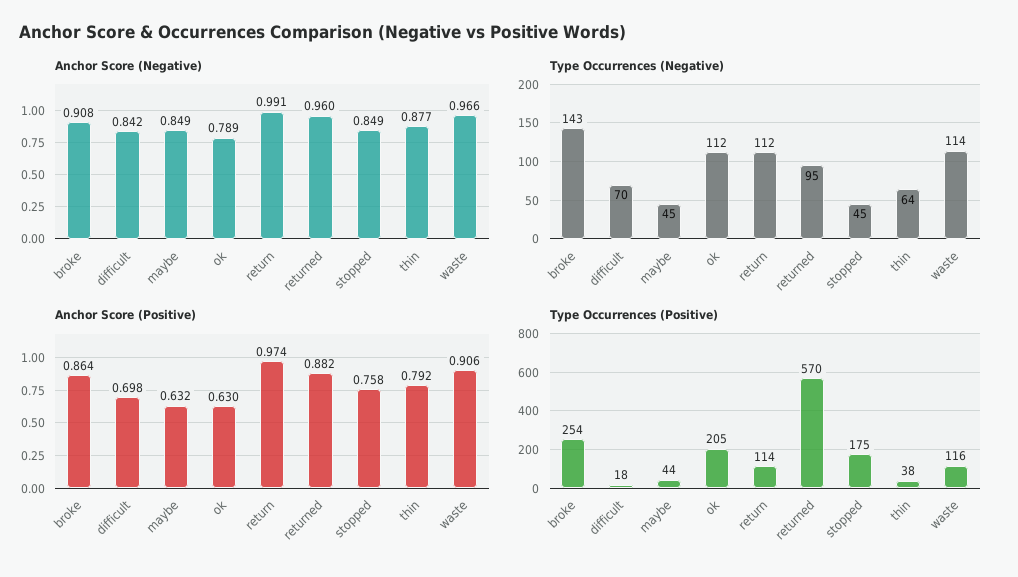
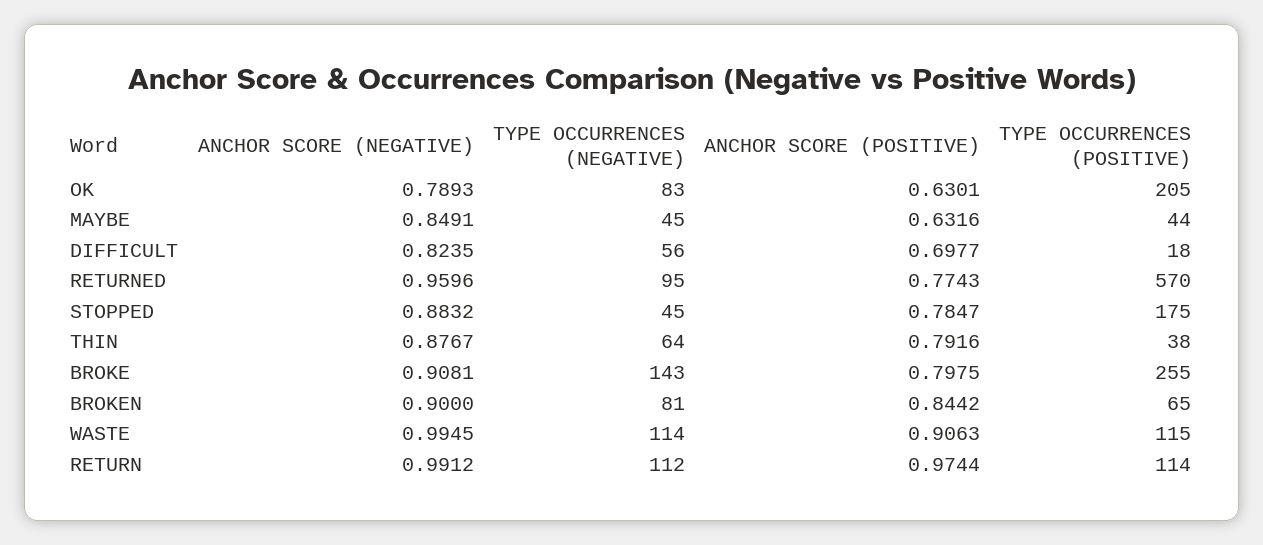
  {
    "Anchor Score (Negative)": {
      "broke": 0.9081,
-     "difficult": 0.842,
+     "difficult": 0.8235,
      "maybe": 0.8491,
      "ok": 0.7893,
      "return": 0.9912,
      "returned": 0.9596,
-     "stopped": 0.849,
+     "stopped": 0.8832,
      "thin": 0.8767,
-     "waste": 0.966
+     "waste": 0.9945,
+     "BROKEN": 0.9
    },
    "Type Occurrences (Negative)": {
      "broke": 143,
-     "difficult": 70,
+     "difficult": 56,
      "maybe": 45,
-     "ok": 112,
+     "ok": 83,
      "return": 112,
      "returned": 95,
      "stopped": 45,
      "thin": 64,
-     "waste": 114
+     "waste": 114,
+     "BROKEN": 81
    },
    "Anchor Score (Positive)": {
-     "broke": 0.864,
+     "broke": 0.7975,
      "difficult": 0.6977,
      "maybe": 0.6316,
      "ok": 0.6301,
      "return": 0.9744,
-     "returned": 0.882,
+     "returned": 0.7743,
-     "stopped": 0.758,
+     "stopped": 0.7847,
      "thin": 0.7916,
-     "waste": 0.9063
+     "waste": 0.9063,
+     "BROKEN": 0.8442
    },
    "Type Occurrences (Positive)": {
-     "broke": 254,
+     "broke": 255,
      "difficult": 18,
      "maybe": 44,
      "ok": 205,
      "return": 114,
      "returned": 570,
      "stopped": 175,
      "thin": 38,
-     "waste": 116
+     "waste": 115,
+     "BROKEN": 65
    }
  }

